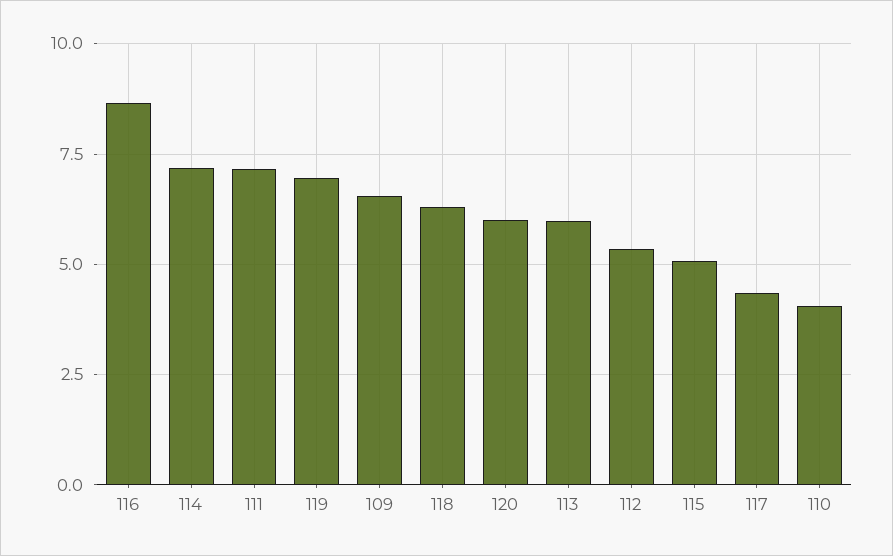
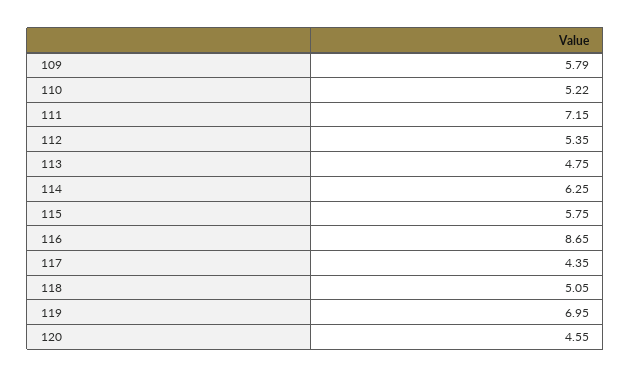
  {
    "116": 8.65,
-   "114": 7.25,
+   "114": 6.25,
    "111": 7.15,
    "119": 6.95,
-   "109": 6.5,
+   "109": 5.79,
-   "118": 6.25,
+   "118": 5.05,
-   "120": 6,
+   "120": 4.55,
-   "113": 6,
+   "113": 4.75,
    "112": 5.35,
-   "115": 5,
+   "115": 5.75,
    "117": 4.35,
-   "110": 4
+   "110": 5.22
  }

